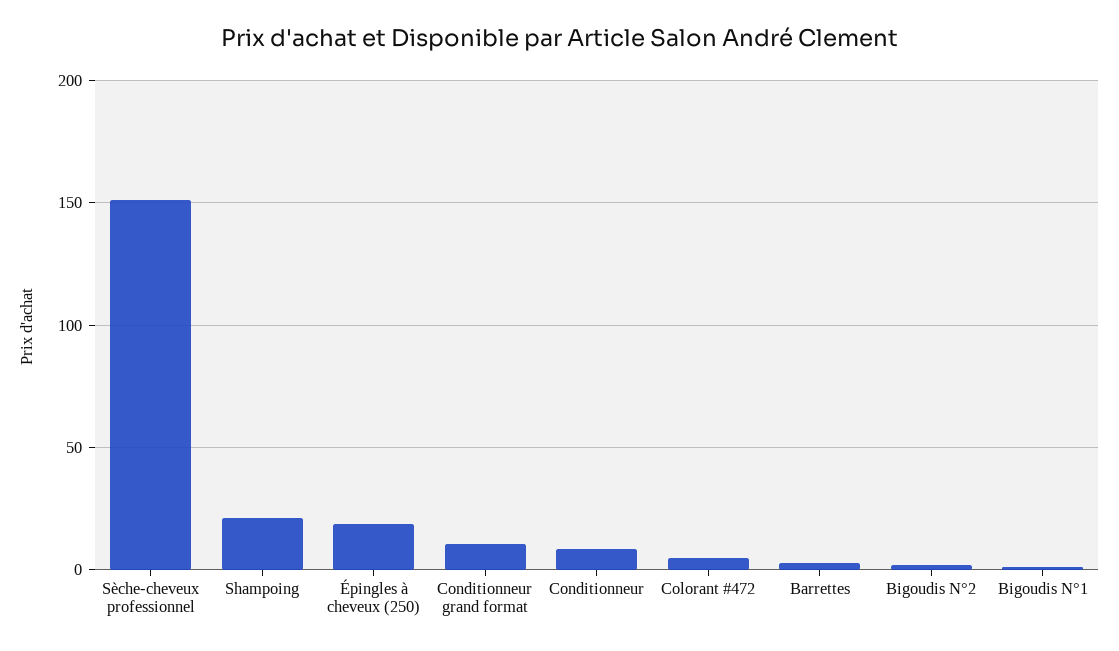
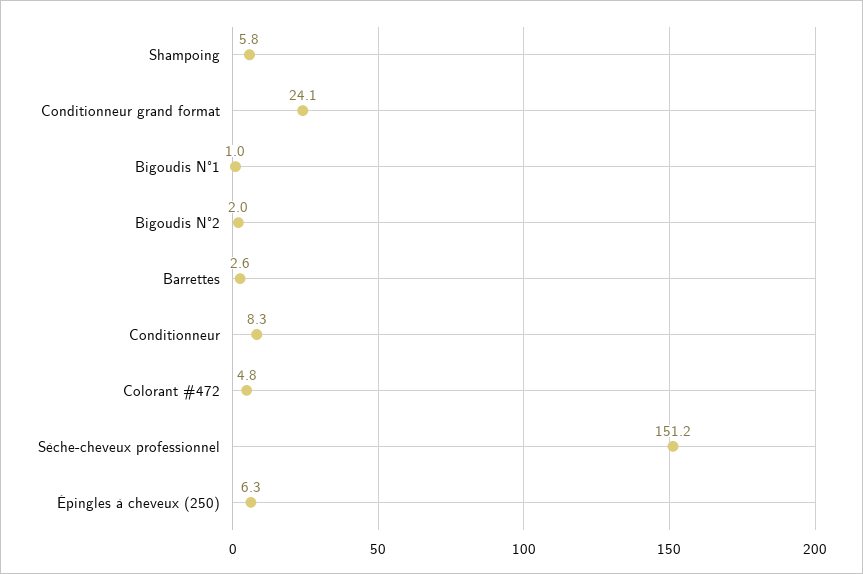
  {
    "Sèche-cheveux professionnel": 151.2,
-   "Shampoing": 20,
+   "Shampoing": 5.8,
-   "Épingles à cheveux (250)": 20,
+   "Épingles à cheveux (250)": 6.3,
-   "Conditionneur grand format": 10,
+   "Conditionneur grand format": 24.1,
    "Conditionneur": 8.3,
    "Colorant #472": 4.8,
    "Barrettes": 2.6,
    "Bigoudis N°2": 2,
    "Bigoudis N°1": 1
  }

